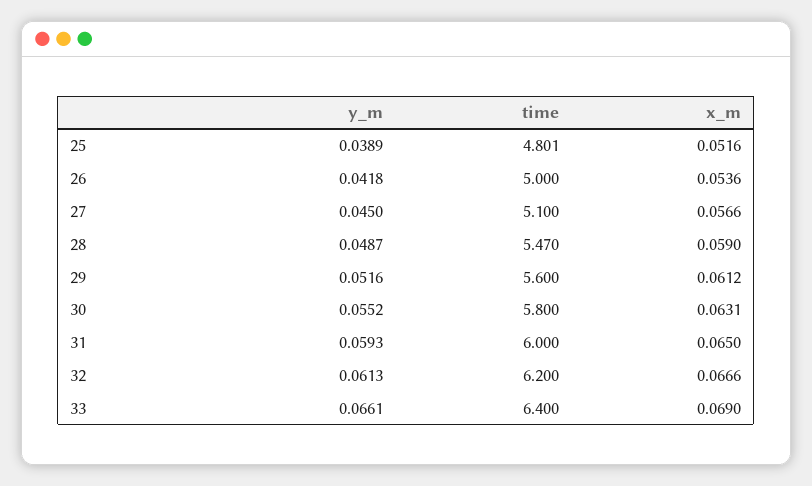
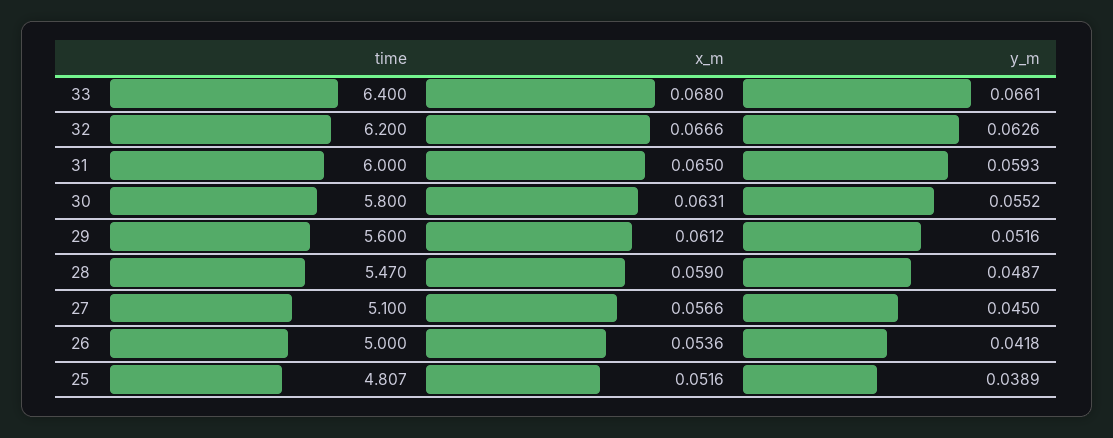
  {
    "y_m": {
      "25": 0.0389,
      "26": 0.0418,
      "27": 0.045,
      "28": 0.0487,
      "29": 0.0516,
      "30": 0.0552,
      "31": 0.0593,
-     "32": 0.0613,
+     "32": 0.0626,
      "33": 0.0661
    },
    "time": {
-     "25": 4.801,
+     "25": 4.807,
      "26": 5,
      "27": 5.1,
      "28": 5.47,
      "29": 5.6,
      "30": 5.8,
      "31": 6,
      "32": 6.2,
      "33": 6.4
    },
    "x_m": {
      "25": 0.0516,
      "26": 0.0536,
      "27": 0.0566,
      "28": 0.059,
      "29": 0.0612,
      "30": 0.0631,
      "31": 0.065,
      "32": 0.0666,
-     "33": 0.069
+     "33": 0.068
    }
  }

